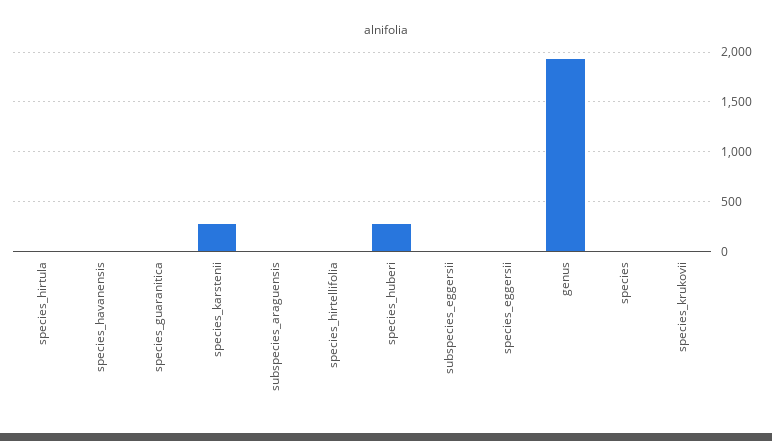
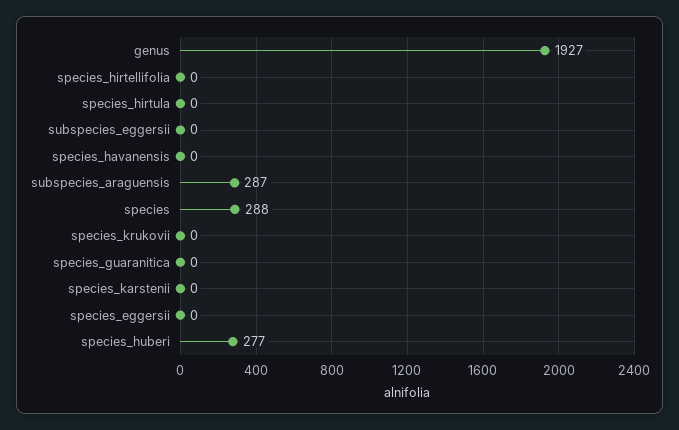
  {
    "species_hirtula": 0,
    "species_havanensis": 0,
    "species_guaranitica": 0,
-   "species_karstenii": 300,
+   "species_karstenii": 0,
-   "subspecies_araguensis": 0,
+   "subspecies_araguensis": 287,
    "species_hirtellifolia": 0,
    "species_huberi": 277,
    "subspecies_eggersii": 0,
    "species_eggersii": 0,
    "genus": 1927,
-   "species": 0,
+   "species": 288,
    "species_krukovii": 0
  }

